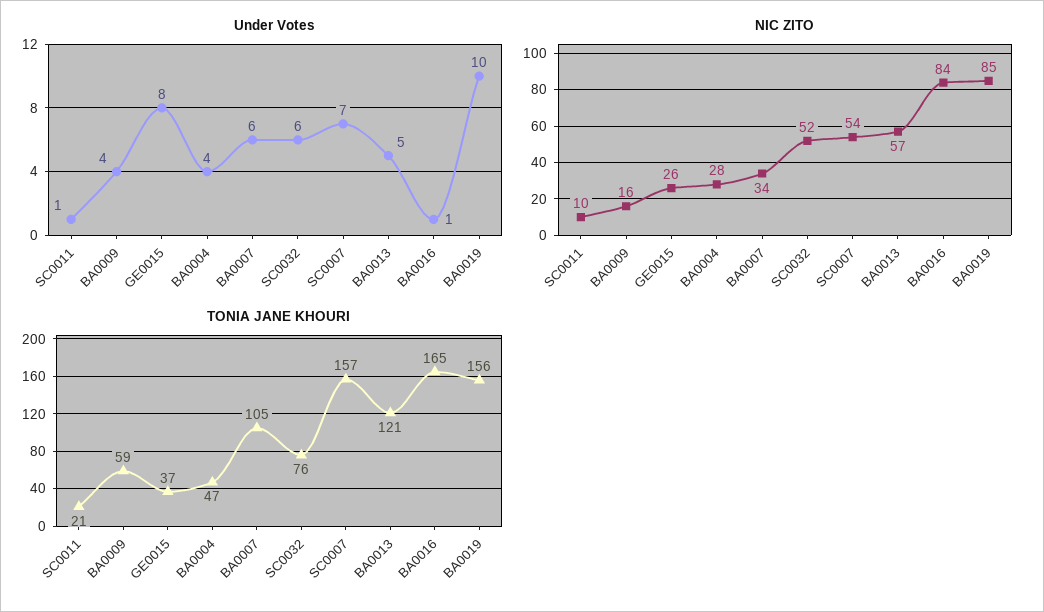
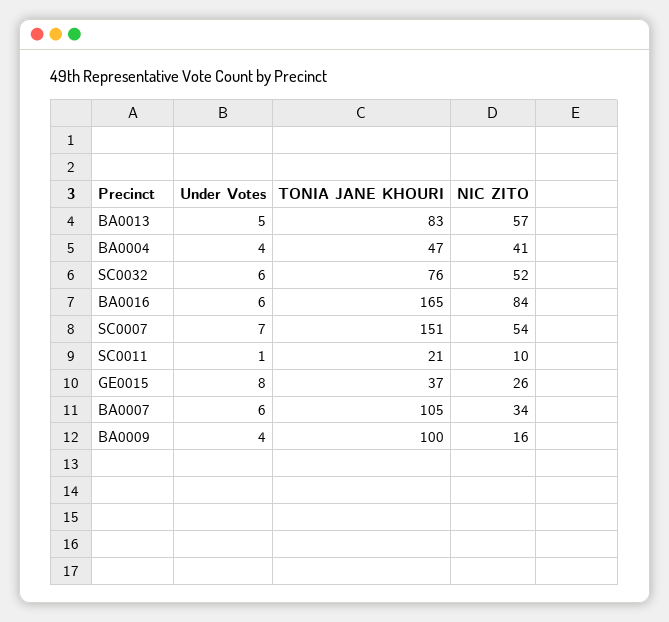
  {
    "Under Votes": {
      "SC0011": 1,
      "BA0009": 4,
      "GE0015": 8,
      "BA0004": 4,
      "BA0007": 6,
      "SC0032": 6,
      "SC0007": 7,
      "BA0013": 5,
-     "BA0016": 1,
+     "BA0016": 6
-     "BA0019": 10
    },
    "NIC ZITO": {
      "SC0011": 10,
      "BA0009": 16,
      "GE0015": 26,
-     "BA0004": 28,
+     "BA0004": 41,
      "BA0007": 34,
      "SC0032": 52,
      "SC0007": 54,
      "BA0013": 57,
-     "BA0016": 84,
+     "BA0016": 84
-     "BA0019": 85
    },
    "TONIA JANE KHOURI": {
      "SC0011": 21,
-     "BA0009": 59,
+     "BA0009": 100,
      "GE0015": 37,
      "BA0004": 47,
      "BA0007": 105,
      "SC0032": 76,
-     "SC0007": 157,
+     "SC0007": 151,
-     "BA0013": 121,
+     "BA0013": 83,
-     "BA0016": 165,
+     "BA0016": 165
-     "BA0019": 156
    }
  }

